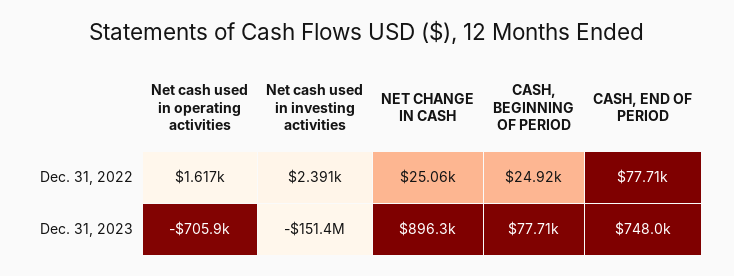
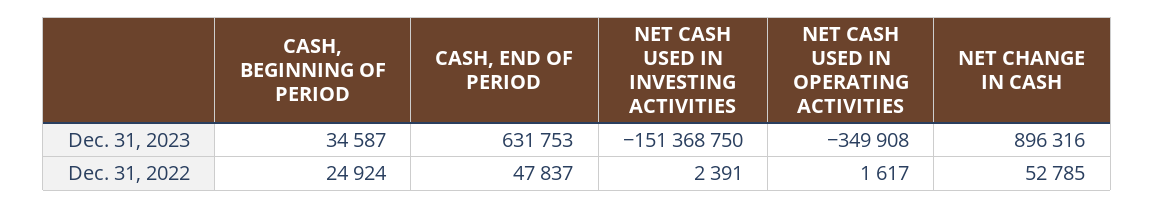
  {
    "Net cash used in operating activities": {
      "Dec. 31, 2022": 1617,
-     "Dec. 31, 2023": -705900
+     "Dec. 31, 2023": -349908
    },
    "Net cash used in investing activities": {
      "Dec. 31, 2022": 2391,
      "Dec. 31, 2023": -151368750
    },
    "NET CHANGE IN CASH": {
-     "Dec. 31, 2022": 25060,
+     "Dec. 31, 2022": 52785,
      "Dec. 31, 2023": 896316
    },
    "CASH, BEGINNING OF PERIOD": {
      "Dec. 31, 2022": 24924,
-     "Dec. 31, 2023": 77710
+     "Dec. 31, 2023": 34587
    },
    "CASH, END OF PERIOD": {
-     "Dec. 31, 2022": 77710,
+     "Dec. 31, 2022": 47837,
-     "Dec. 31, 2023": 748000
+     "Dec. 31, 2023": 631753
    }
  }

